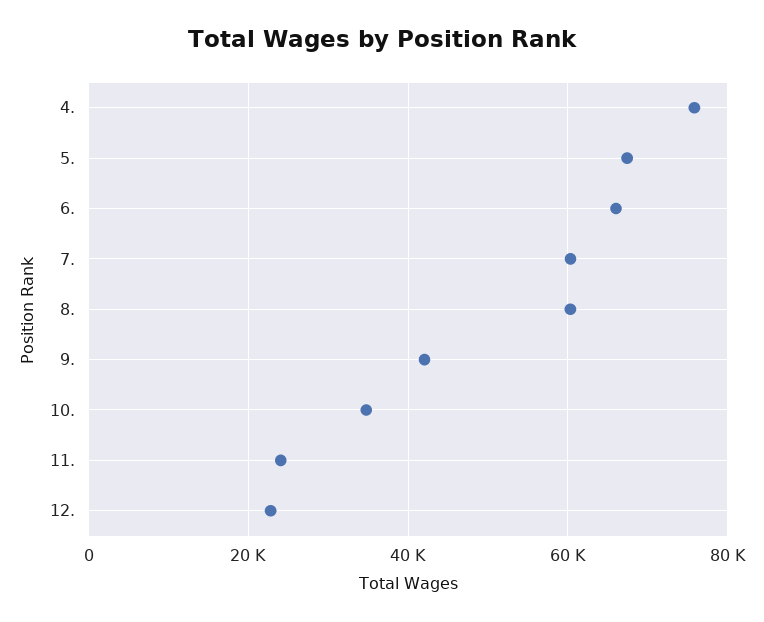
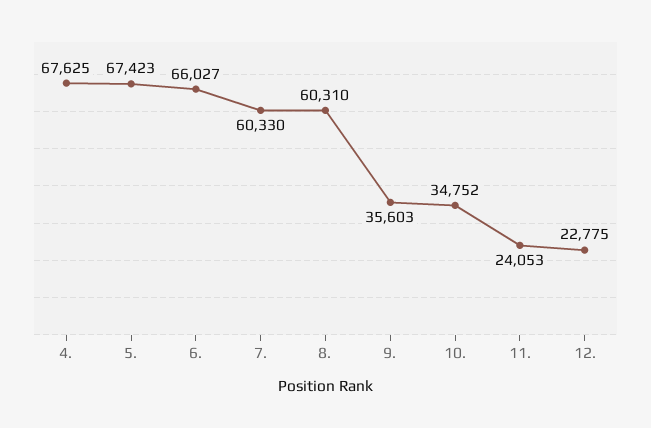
  {
-   "4.": 76000,
+   "4.": 67625,
    "5.": 67423,
    "6.": 66027,
    "7.": 60330,
    "8.": 60310,
-   "9.": 42000,
+   "9.": 35603,
    "10.": 34752,
    "11.": 24053,
    "12.": 22775
  }

